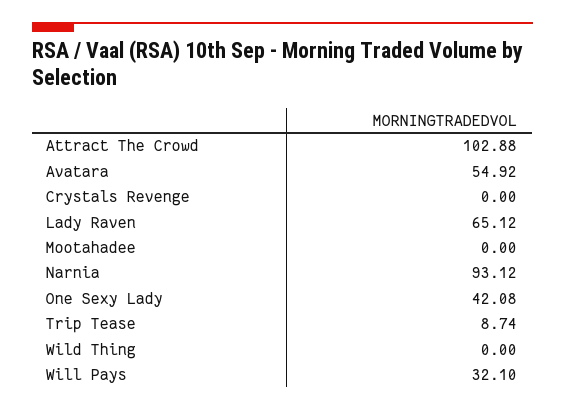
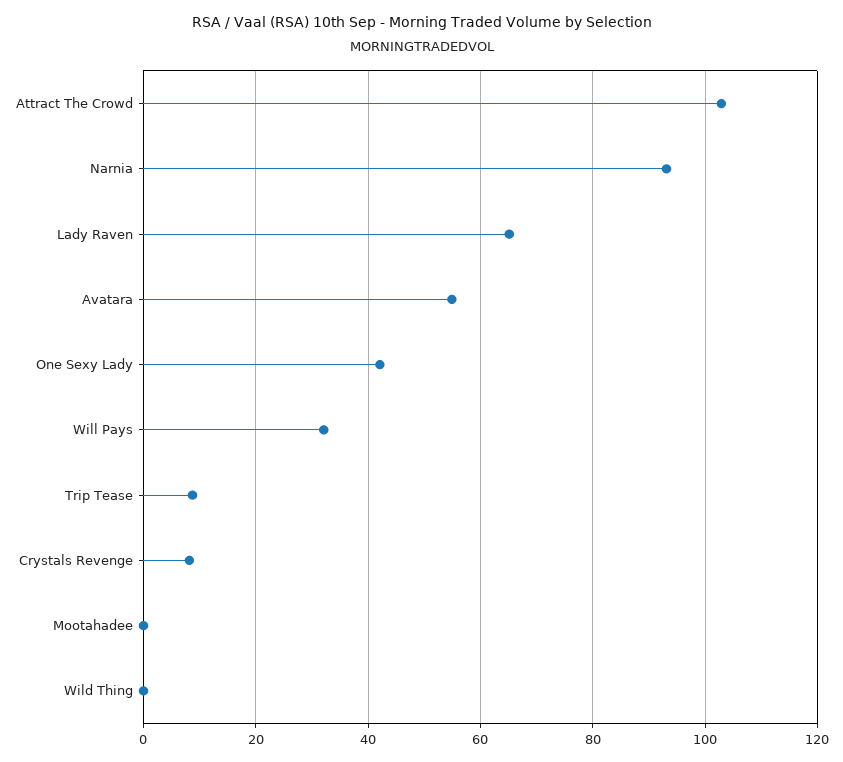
  {
    "Attract The Crowd": 102.88,
    "Avatara": 54.92,
-   "Crystals Revenge": 0,
+   "Crystals Revenge": 8,
    "Lady Raven": 65.12,
    "Mootahadee": 0,
    "Narnia": 93.12,
    "One Sexy Lady": 42.08,
    "Trip Tease": 8.74,
    "Wild Thing": 0,
    "Will Pays": 32.1
  }

